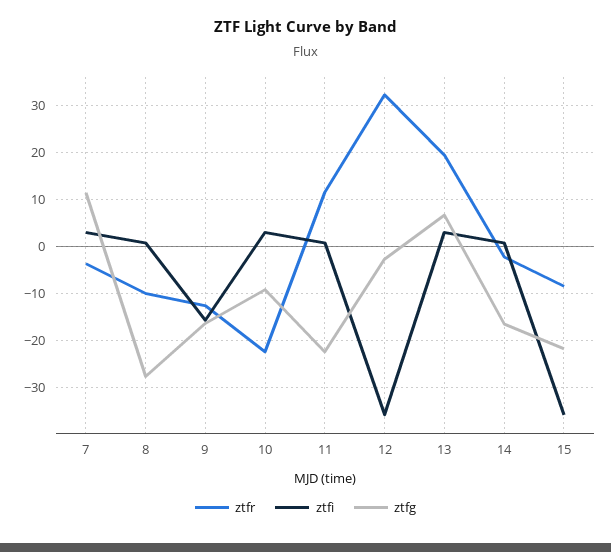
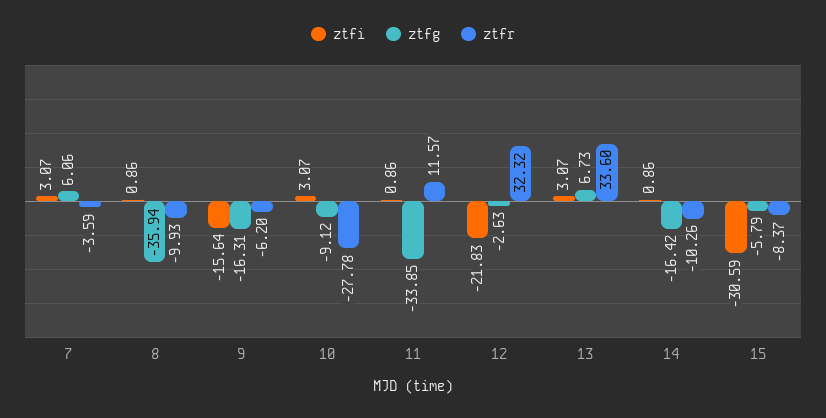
  {
    "ztfr": {
      "7": -3.59,
      "8": -9.93,
-     "9": -12,
+     "9": -6.2,
-     "10": -22,
+     "10": -27.78,
      "11": 11.57,
      "12": 32.32,
-     "13": 20,
+     "13": 33.6,
-     "14": -2,
+     "14": -10.26,
      "15": -8.37
    },
    "ztfi": {
      "7": 3.07,
      "8": 0.86,
      "9": -15.64,
      "10": 3.07,
      "11": 0.86,
-     "12": -36,
+     "12": -21.83,
      "13": 3.07,
      "14": 0.86,
-     "15": -36
+     "15": -30.59
    },
    "ztfg": {
-     "7": 12,
+     "7": 6.06,
-     "8": -28,
+     "8": -35.94,
      "9": -16.31,
      "10": -9.12,
-     "11": -22,
+     "11": -33.85,
      "12": -2.63,
      "13": 6.73,
      "14": -16.42,
-     "15": -22
+     "15": -5.79
    }
  }

